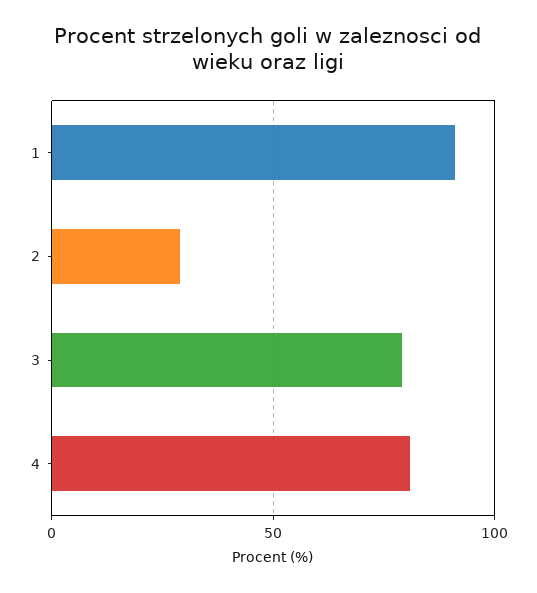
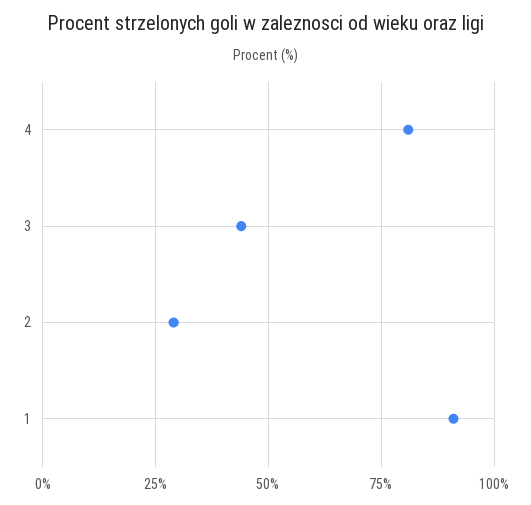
  {
    "1": 90,
    "2": 30,
-   "3": 80,
+   "3": 45,
    "4": 80
  }

